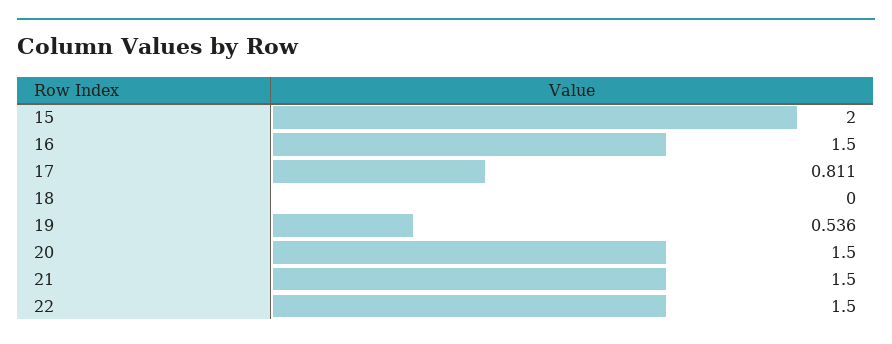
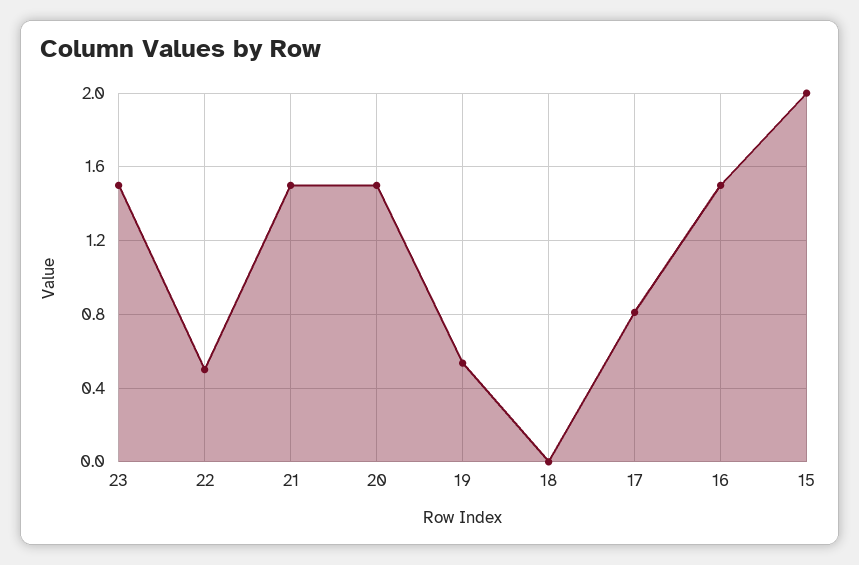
  {
    "15": 2,
    "16": 1.5,
    "17": 0.811,
    "18": 0,
    "19": 0.536,
    "20": 1.5,
    "21": 1.5,
-   "22": 1.5
+   "22": 0.5,
+   "23": 1.5
  }

